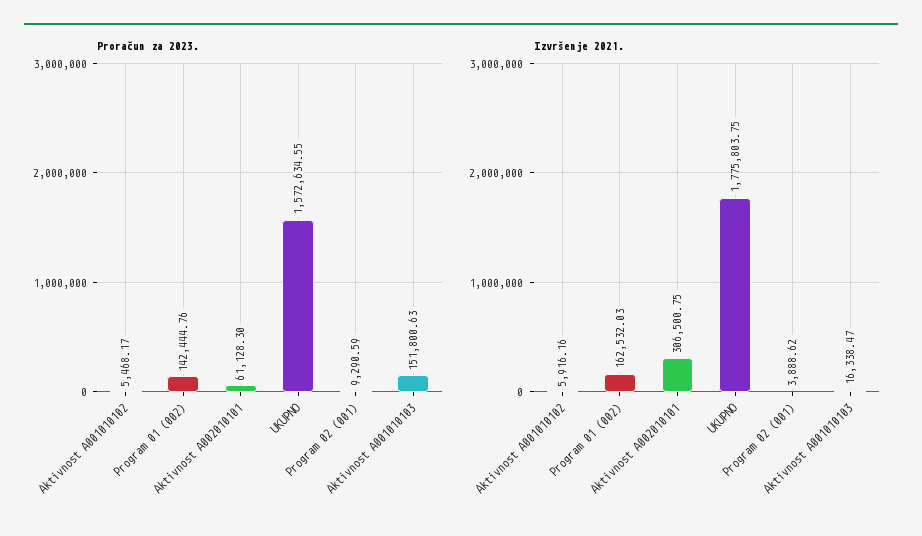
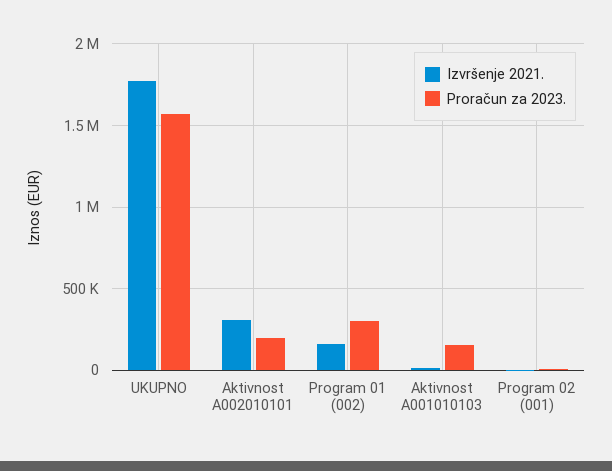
  {
    "Proračun za 2023.": {
-     "Aktivnost A001010102": 5468.17,
-     "Program 01 (002)": 142444.76,
+     "Program 01 (002)": 300000,
-     "Aktivnost A002010101": 61128.3,
+     "Aktivnost A002010101": 200000,
      "UKUPNO": 1572634.55,
      "Program 02 (001)": 9290.59,
      "Aktivnost A001010103": 151800.63
    },
    "Izvršenje 2021.": {
-     "Aktivnost A001010102": 5916.16,
      "Program 01 (002)": 162532.03,
      "Aktivnost A002010101": 306500.75,
      "UKUPNO": 1775803.75,
      "Program 02 (001)": 3888.62,
      "Aktivnost A001010103": 16338.47
    }
  }

